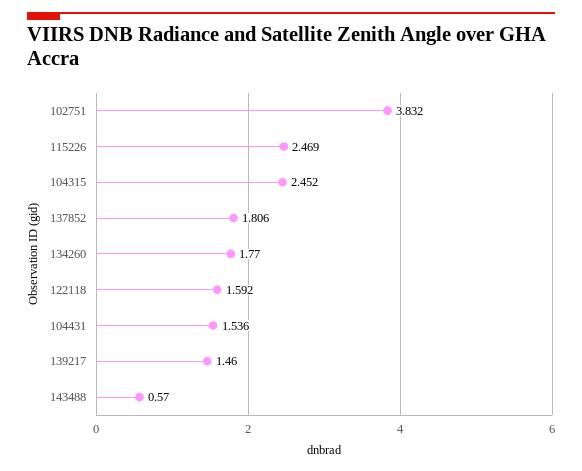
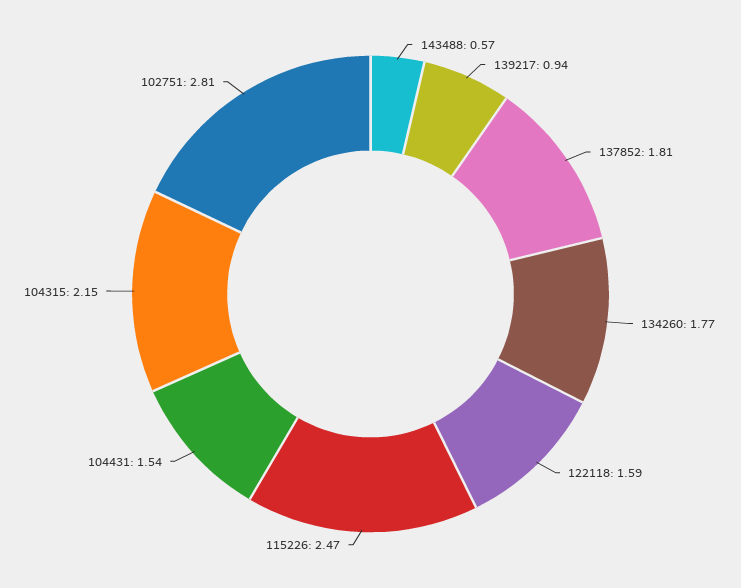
  {
-   "102751": 3.832,
+   "102751": 2.81,
    "115226": 2.469,
-   "104315": 2.452,
+   "104315": 2.15,
    "137852": 1.806,
    "134260": 1.77,
    "122118": 1.592,
    "104431": 1.536,
-   "139217": 1.46,
+   "139217": 0.94,
    "143488": 0.57
  }

